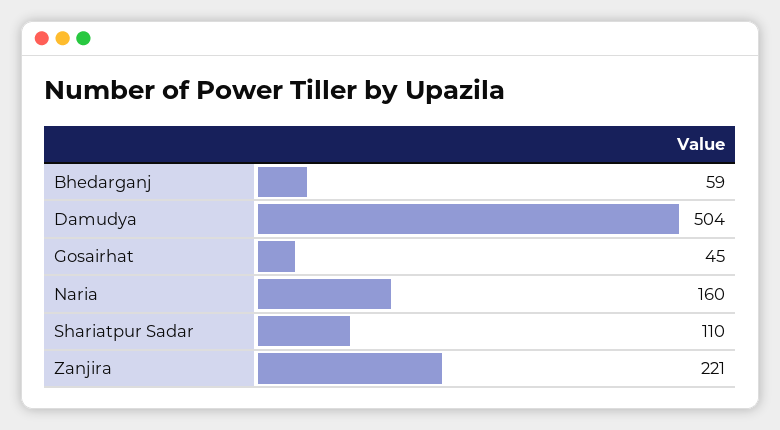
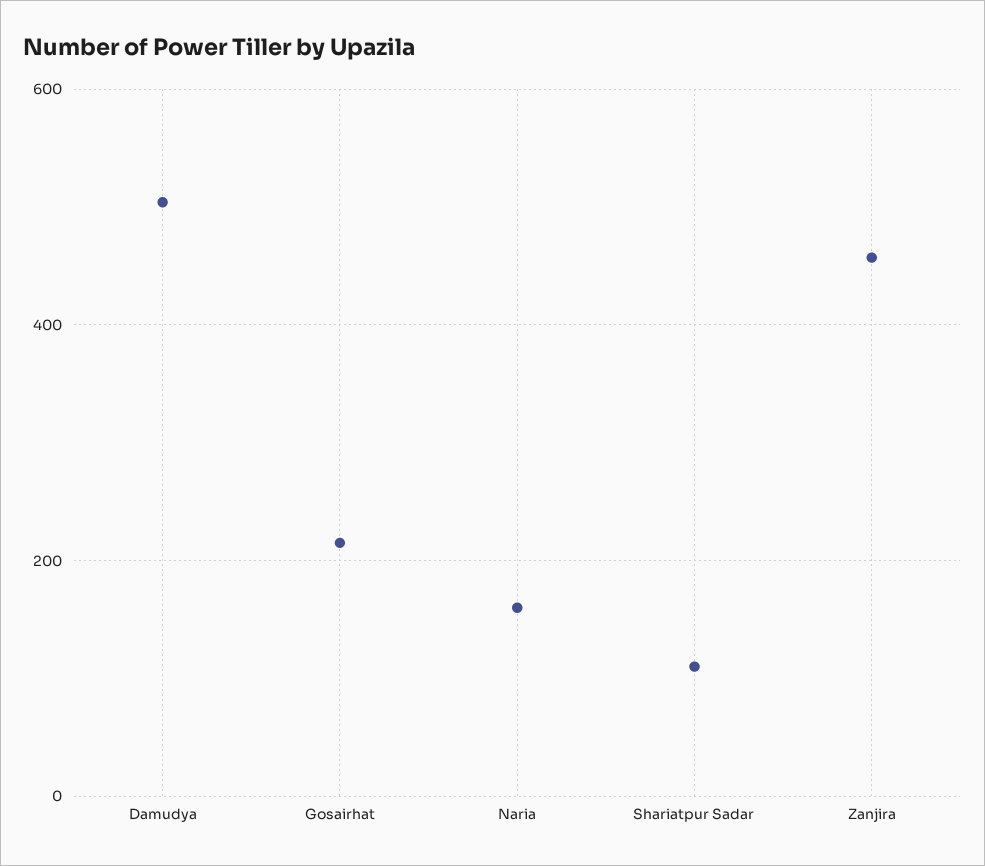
  {
-   "Bhedarganj": 59,
    "Damudya": 504,
-   "Gosairhat": 45,
+   "Gosairhat": 220,
    "Naria": 160,
    "Shariatpur Sadar": 110,
-   "Zanjira": 221
+   "Zanjira": 460
  }

